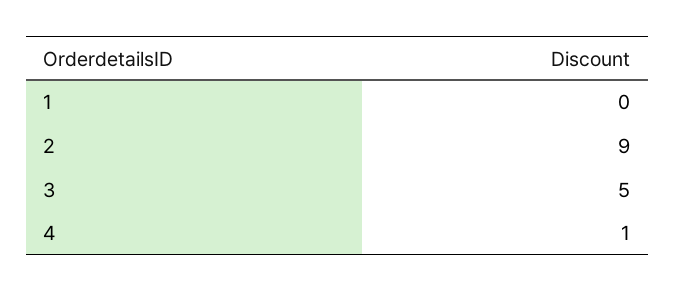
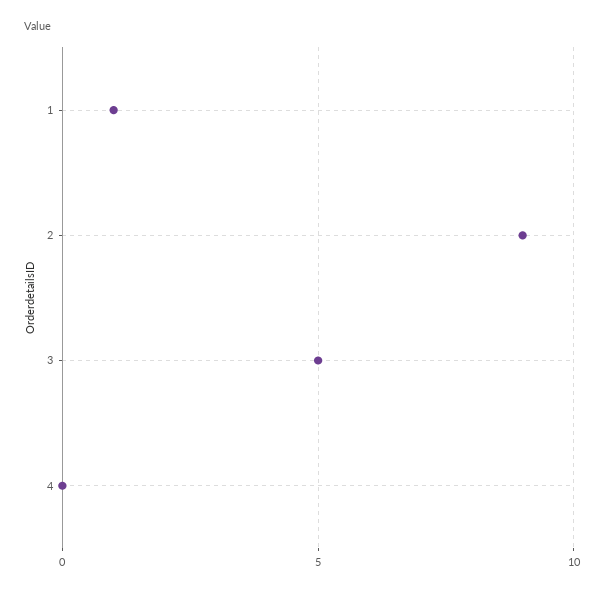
  {
-   "1": 0,
+   "1": 1,
    "2": 9,
    "3": 5,
-   "4": 1
+   "4": 0
  }

